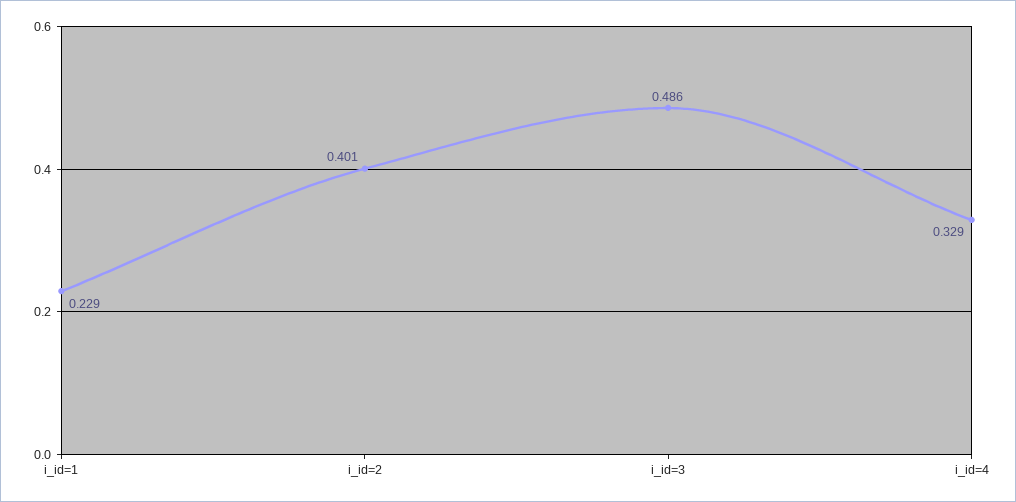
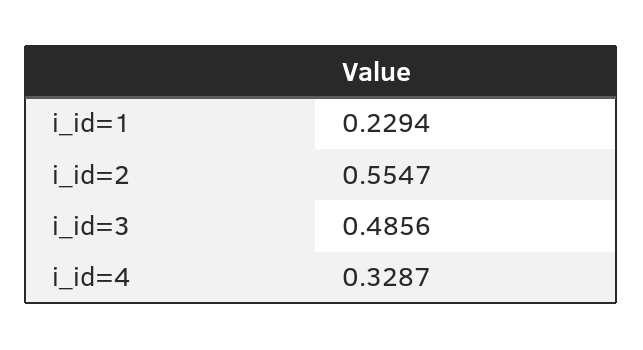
  {
    "i_id=1": 0.2294,
-   "i_id=2": 0.401,
+   "i_id=2": 0.5547,
    "i_id=3": 0.4856,
    "i_id=4": 0.3287
  }

